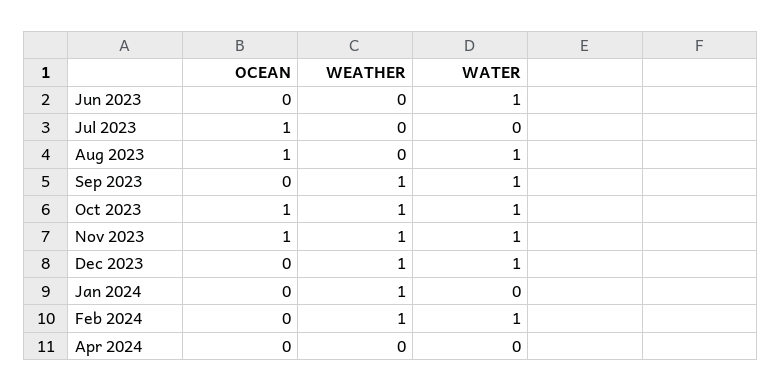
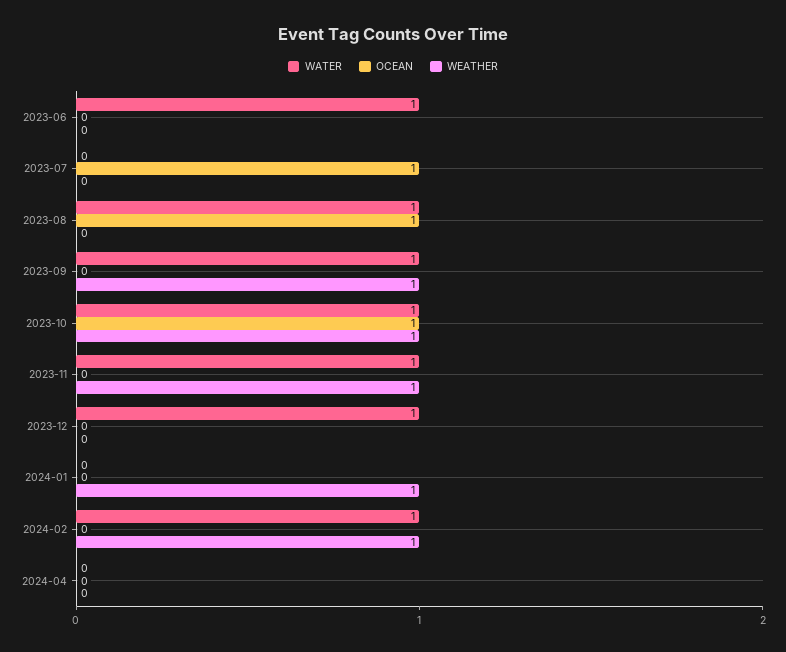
  {
    "OCEAN": {
      "Jun 2023": 0,
      "Jul 2023": 1,
      "Aug 2023": 1,
      "Sep 2023": 0,
      "Oct 2023": 1,
-     "Nov 2023": 1,
+     "Nov 2023": 0,
      "Dec 2023": 0,
      "Jan 2024": 0,
      "Feb 2024": 0,
      "Apr 2024": 0
    },
    "WEATHER": {
      "Jun 2023": 0,
      "Jul 2023": 0,
      "Aug 2023": 0,
      "Sep 2023": 1,
      "Oct 2023": 1,
      "Nov 2023": 1,
-     "Dec 2023": 1,
+     "Dec 2023": 0,
      "Jan 2024": 1,
      "Feb 2024": 1,
      "Apr 2024": 0
    },
    "WATER": {
      "Jun 2023": 1,
      "Jul 2023": 0,
      "Aug 2023": 1,
      "Sep 2023": 1,
      "Oct 2023": 1,
      "Nov 2023": 1,
      "Dec 2023": 1,
      "Jan 2024": 0,
      "Feb 2024": 1,
      "Apr 2024": 0
    }
  }

